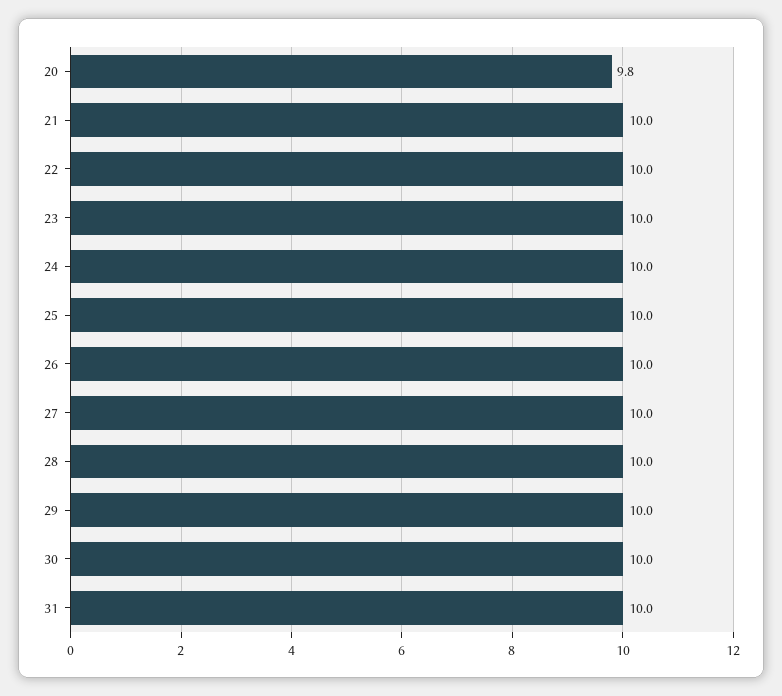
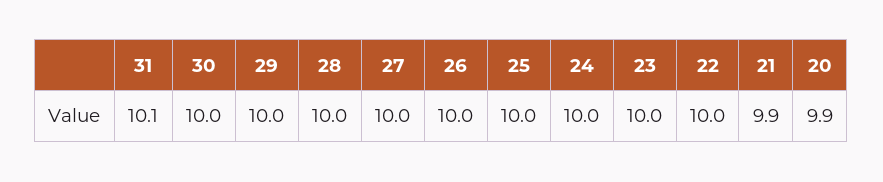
  {
-   "20": 9.8,
+   "20": 9.9,
-   "21": 10,
+   "21": 9.9,
    "22": 10,
    "23": 10,
    "24": 10,
    "25": 10,
    "26": 10,
    "27": 10,
    "28": 10,
    "29": 10,
    "30": 10,
-   "31": 10
+   "31": 10.1
  }

